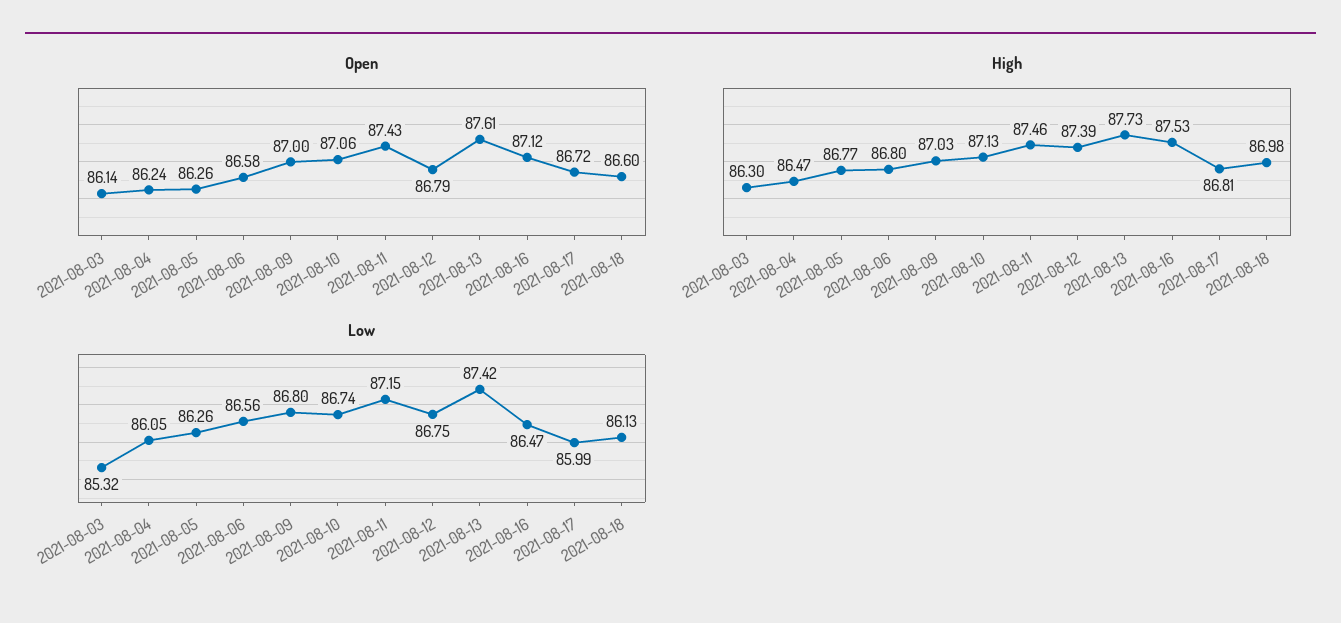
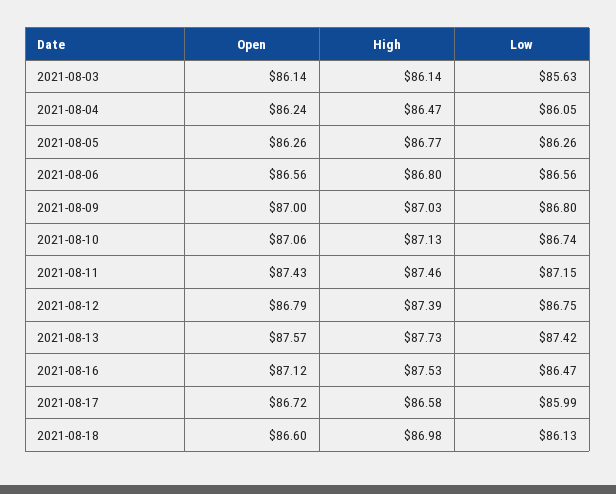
  {
    "Open": {
      "2021-08-03": 86.14,
      "2021-08-04": 86.24,
      "2021-08-05": 86.26,
-     "2021-08-06": 86.58,
+     "2021-08-06": 86.56,
      "2021-08-09": 87,
      "2021-08-10": 87.06,
      "2021-08-11": 87.43,
      "2021-08-12": 86.79,
-     "2021-08-13": 87.61,
+     "2021-08-13": 87.57,
      "2021-08-16": 87.12,
      "2021-08-17": 86.72,
      "2021-08-18": 86.6
    },
    "High": {
-     "2021-08-03": 86.3,
+     "2021-08-03": 86.14,
      "2021-08-04": 86.47,
      "2021-08-05": 86.77,
      "2021-08-06": 86.8,
      "2021-08-09": 87.03,
      "2021-08-10": 87.13,
      "2021-08-11": 87.46,
      "2021-08-12": 87.39,
      "2021-08-13": 87.73,
      "2021-08-16": 87.53,
-     "2021-08-17": 86.81,
+     "2021-08-17": 86.58,
      "2021-08-18": 86.98
    },
    "Low": {
-     "2021-08-03": 85.32,
+     "2021-08-03": 85.63,
      "2021-08-04": 86.05,
      "2021-08-05": 86.26,
      "2021-08-06": 86.56,
      "2021-08-09": 86.8,
      "2021-08-10": 86.74,
      "2021-08-11": 87.15,
      "2021-08-12": 86.75,
      "2021-08-13": 87.42,
      "2021-08-16": 86.47,
      "2021-08-17": 85.99,
      "2021-08-18": 86.13
    }
  }

